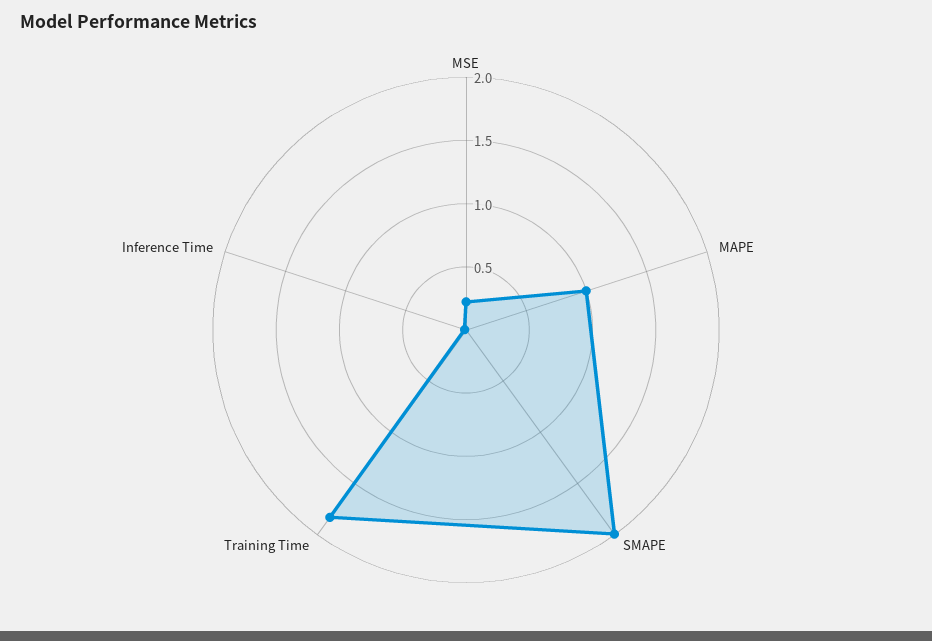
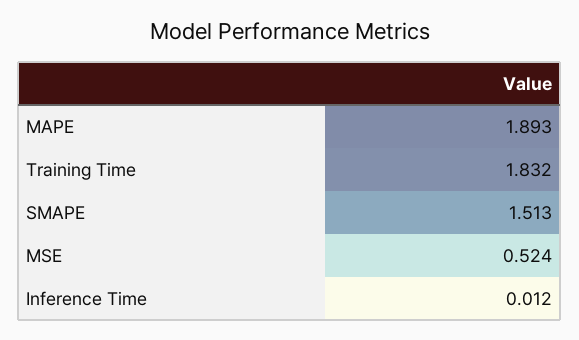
  {
-   "MSE": 0.2,
+   "MSE": 0.524,
-   "MAPE": 1,
+   "MAPE": 1.893,
-   "SMAPE": 2,
+   "SMAPE": 1.513,
    "Training Time": 1.832,
    "Inference Time": 0.012
  }

